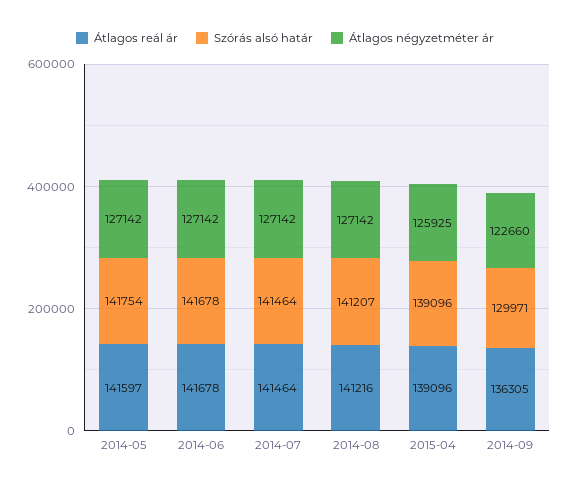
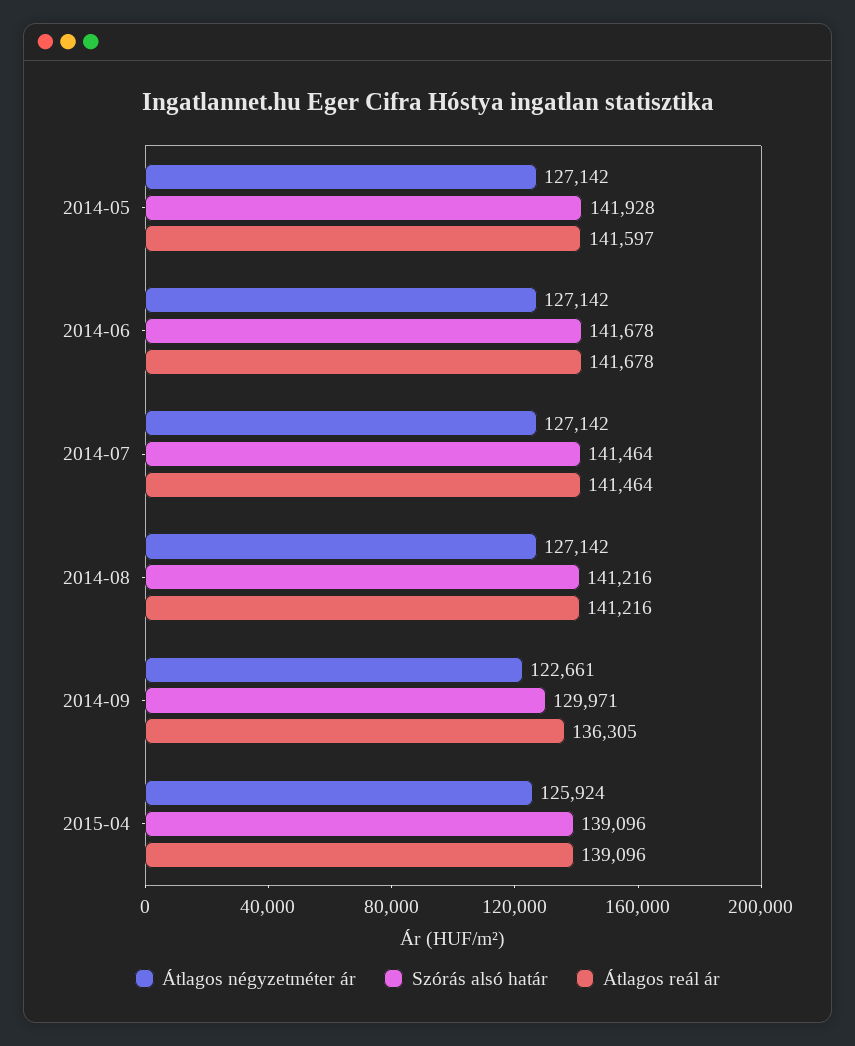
  {
    "Átlagos reál ár": {
      "2014-05": 141597,
      "2014-06": 141678,
      "2014-07": 141464,
      "2014-08": 141216,
      "2015-04": 139096,
      "2014-09": 136305
    },
    "Szórás alsó határ": {
-     "2014-05": 141754,
+     "2014-05": 141928,
      "2014-06": 141678,
      "2014-07": 141464,
-     "2014-08": 141207,
+     "2014-08": 141216,
      "2015-04": 139096,
      "2014-09": 129971
    },
    "Átlagos négyzetméter ár": {
      "2014-05": 127142,
      "2014-06": 127142,
      "2014-07": 127142,
      "2014-08": 127142,
-     "2015-04": 125925,
+     "2015-04": 125924,
-     "2014-09": 122660
+     "2014-09": 122661
    }
  }

